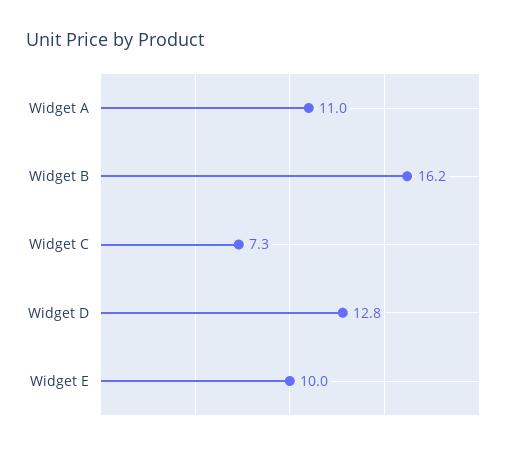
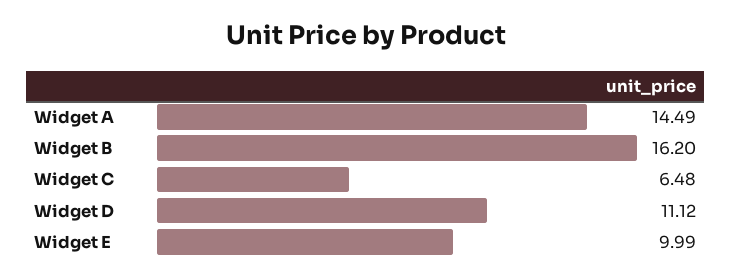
  {
-   "Widget A": 11,
+   "Widget A": 14.49,
    "Widget B": 16.2,
-   "Widget C": 7.3,
+   "Widget C": 6.48,
-   "Widget D": 12.8,
+   "Widget D": 11.12,
    "Widget E": 9.99
  }

